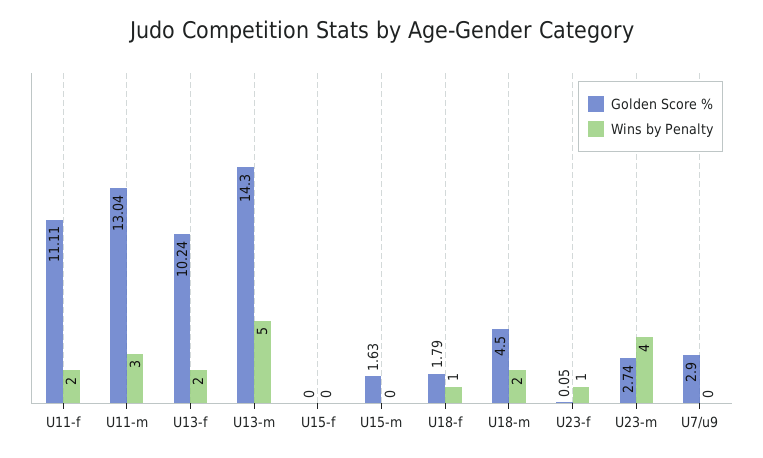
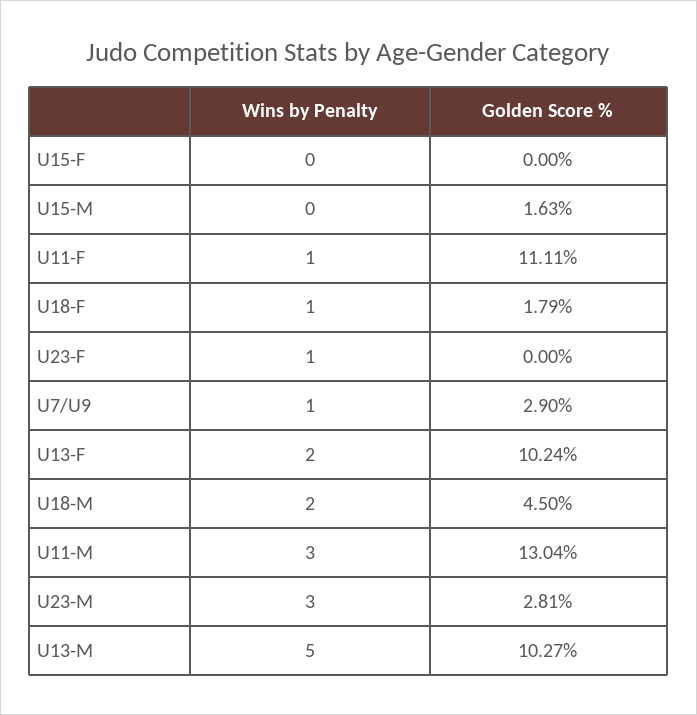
  {
    "Golden Score %": {
      "U11-f": 11.11,
      "U11-m": 13.04,
      "U13-f": 10.24,
-     "U13-m": 14.3,
+     "U13-m": 10.27,
      "U15-f": 0,
      "U15-m": 1.63,
      "U18-f": 1.79,
      "U18-m": 4.5,
-     "U23-f": 0.05,
+     "U23-f": 0,
-     "U23-m": 2.74,
+     "U23-m": 2.81,
      "U7/u9": 2.9
    },
    "Wins by Penalty": {
-     "U11-f": 2,
+     "U11-f": 1,
      "U11-m": 3,
      "U13-f": 2,
      "U13-m": 5,
      "U15-f": 0,
      "U15-m": 0,
      "U18-f": 1,
      "U18-m": 2,
      "U23-f": 1,
-     "U23-m": 4,
+     "U23-m": 3,
-     "U7/u9": 0
+     "U7/u9": 1
    }
  }

